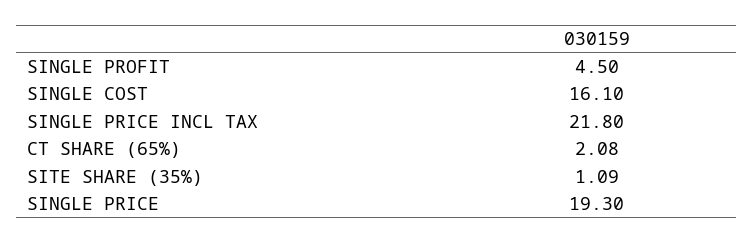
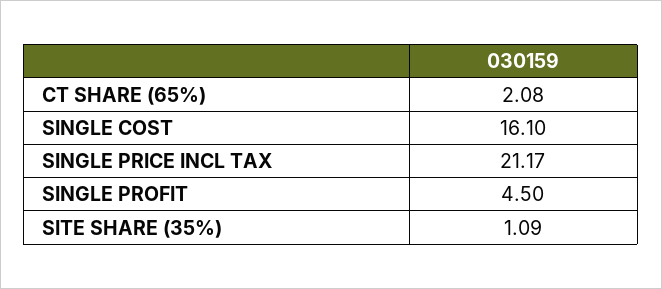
  {
    "SINGLE PROFIT": 4.5,
    "SINGLE COST": 16.1,
-   "SINGLE PRICE INCL TAX": 21.8,
+   "SINGLE PRICE INCL TAX": 21.17,
    "CT SHARE (65%)": 2.08,
-   "SITE SHARE (35%)": 1.09,
+   "SITE SHARE (35%)": 1.09
-   "SINGLE PRICE": 19.3
  }

